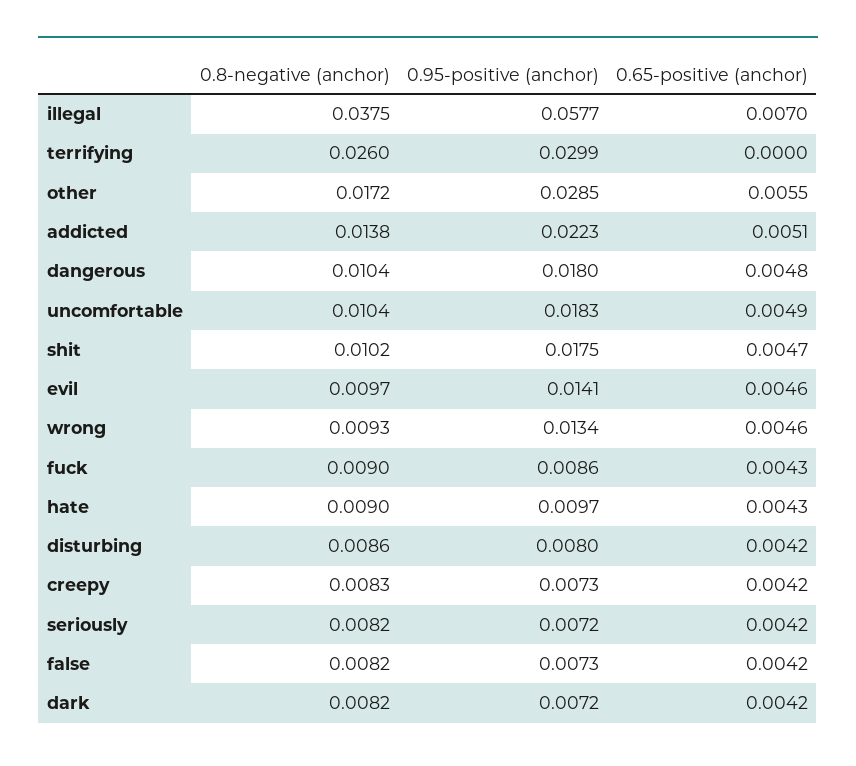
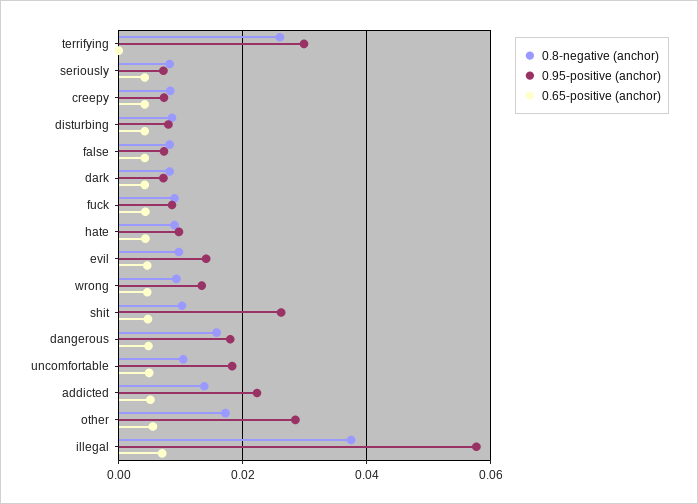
  {
    "0.8-negative (anchor)": {
      "illegal": 0.0375,
      "terrifying": 0.026,
      "other": 0.0172,
      "addicted": 0.0138,
-     "dangerous": 0.0104,
+     "dangerous": 0.016,
      "uncomfortable": 0.0104,
      "shit": 0.0102,
      "evil": 0.0097,
      "wrong": 0.0093,
      "fuck": 0.009,
      "hate": 0.009,
      "disturbing": 0.0086,
      "creepy": 0.0083,
      "seriously": 0.0082,
      "false": 0.0082,
      "dark": 0.0082
    },
    "0.95-positive (anchor)": {
      "illegal": 0.0577,
      "terrifying": 0.0299,
      "other": 0.0285,
      "addicted": 0.0223,
      "dangerous": 0.018,
      "uncomfortable": 0.0183,
-     "shit": 0.0175,
+     "shit": 0.026,
      "evil": 0.0141,
      "wrong": 0.0134,
      "fuck": 0.0086,
      "hate": 0.0097,
      "disturbing": 0.008,
      "creepy": 0.0073,
      "seriously": 0.0072,
      "false": 0.0073,
      "dark": 0.0072
    },
    "0.65-positive (anchor)": {
      "illegal": 0.007,
      "terrifying": 0,
      "other": 0.0055,
      "addicted": 0.0051,
      "dangerous": 0.0048,
      "uncomfortable": 0.0049,
      "shit": 0.0047,
      "evil": 0.0046,
      "wrong": 0.0046,
      "fuck": 0.0043,
      "hate": 0.0043,
      "disturbing": 0.0042,
      "creepy": 0.0042,
      "seriously": 0.0042,
      "false": 0.0042,
      "dark": 0.0042
    }
  }

